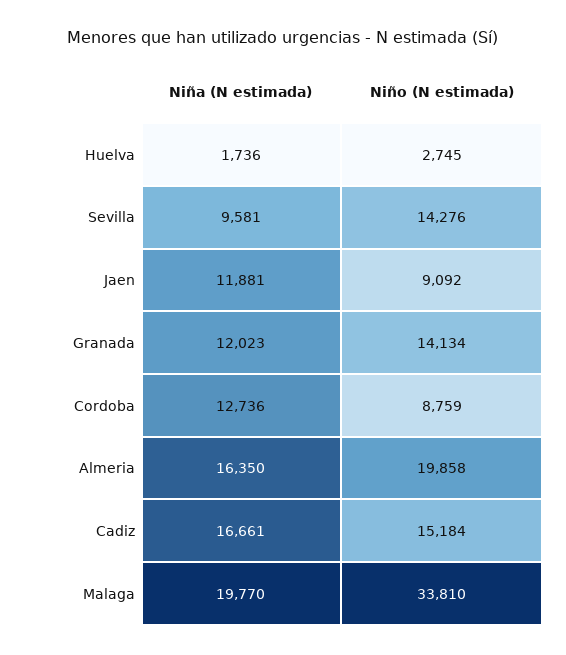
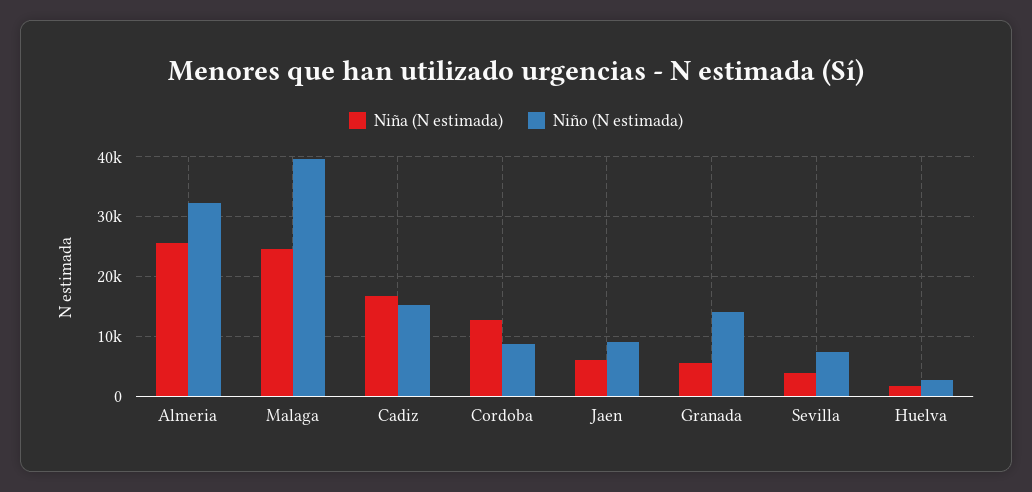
  {
    "Niña (N estimada)": {
      "Huelva": 1736,
-     "Sevilla": 9581,
+     "Sevilla": 4000,
-     "Jaen": 11881,
+     "Jaen": 6000,
-     "Granada": 12023,
+     "Granada": 6000,
      "Cordoba": 12736,
-     "Almeria": 16350,
+     "Almeria": 26000,
      "Cadiz": 16661,
-     "Malaga": 19770
+     "Malaga": 24000
    },
    "Niño (N estimada)": {
      "Huelva": 2745,
-     "Sevilla": 14276,
+     "Sevilla": 8000,
      "Jaen": 9092,
      "Granada": 14134,
      "Cordoba": 8759,
-     "Almeria": 19858,
+     "Almeria": 32000,
      "Cadiz": 15184,
-     "Malaga": 33810
+     "Malaga": 40000
    }
  }

